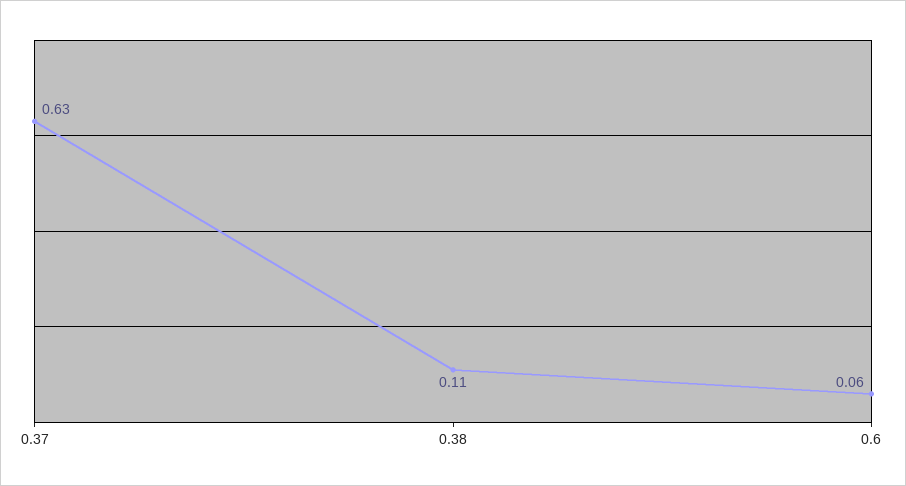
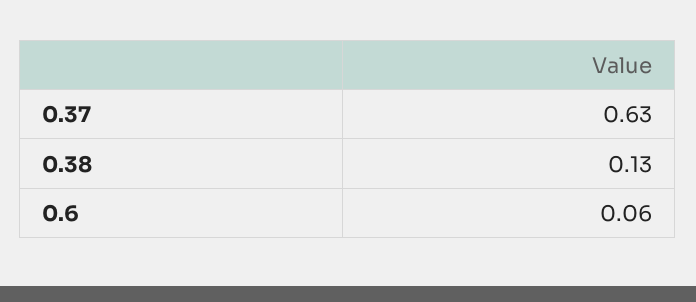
  {
    "0.37": 0.63,
-   "0.38": 0.11,
+   "0.38": 0.13,
    "0.6": 0.06
  }

